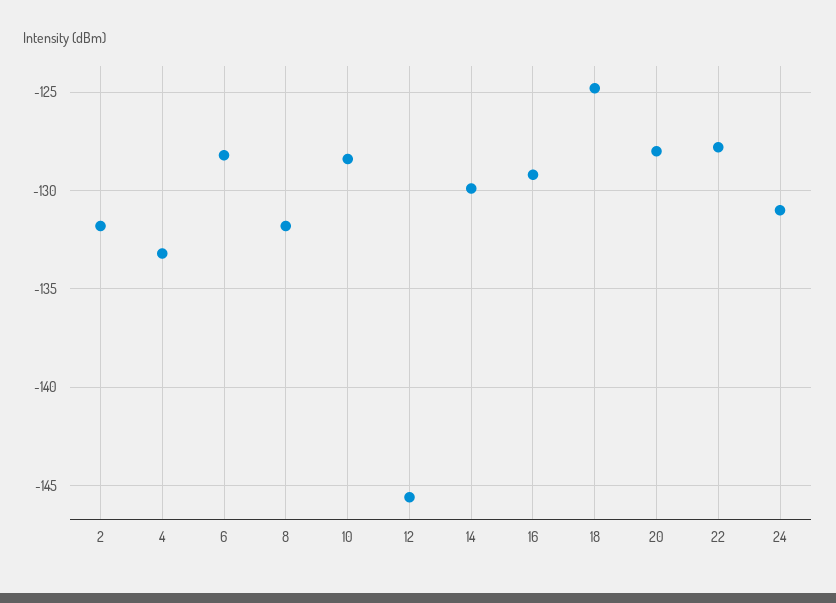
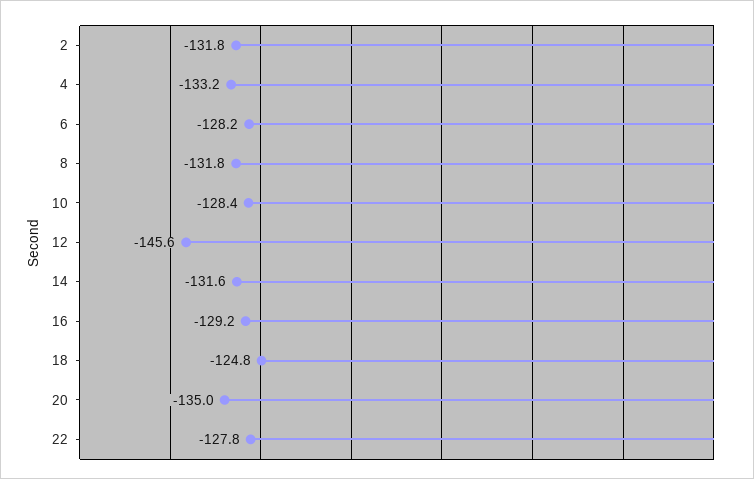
  {
    "2": -131.8,
    "4": -133.2,
    "6": -128.2,
    "8": -131.8,
    "10": -128.4,
    "12": -145.6,
-   "14": -130,
+   "14": -131.6,
    "16": -129.2,
    "18": -124.8,
-   "20": -128,
+   "20": -135,
-   "22": -127.8,
+   "22": -127.8
-   "24": -131
  }

